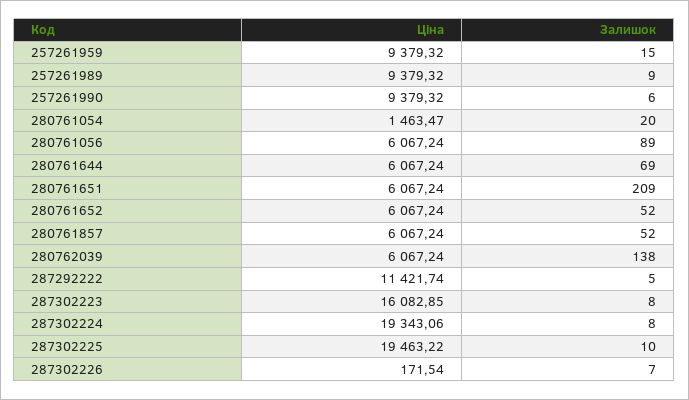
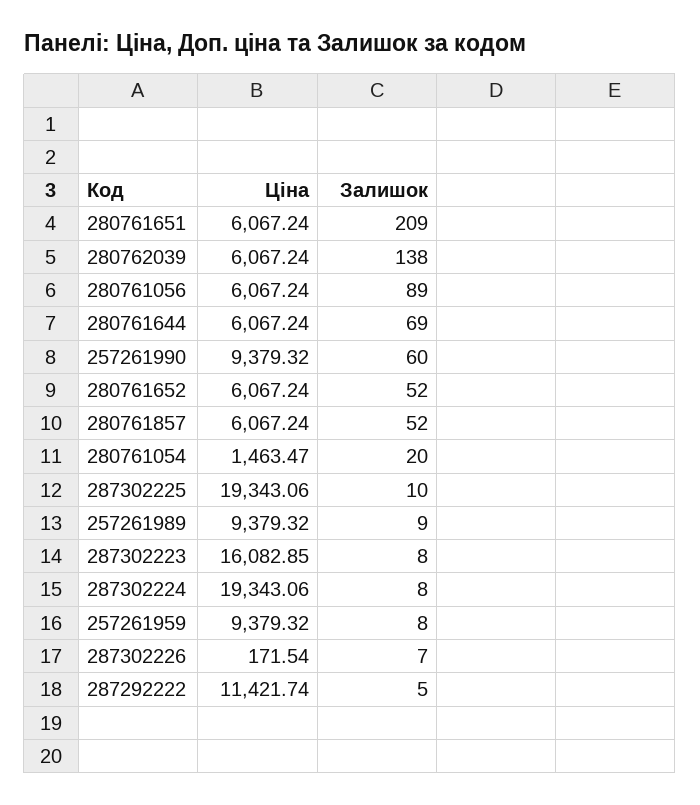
  {
    "Ціна": {
      "257261959": 9379.32,
      "257261989": 9379.32,
      "257261990": 9379.32,
      "280761054": 1463.47,
      "280761056": 6067.24,
      "280761644": 6067.24,
      "280761651": 6067.24,
      "280761652": 6067.24,
      "280761857": 6067.24,
      "280762039": 6067.24,
      "287292222": 11421.74,
      "287302223": 16082.85,
      "287302224": 19343.06,
-     "287302225": 19463.22,
+     "287302225": 19343.06,
      "287302226": 171.54
    },
    "Залишок": {
-     "257261959": 15,
+     "257261959": 8,
      "257261989": 9,
-     "257261990": 6,
+     "257261990": 60,
      "280761054": 20,
      "280761056": 89,
      "280761644": 69,
      "280761651": 209,
      "280761652": 52,
      "280761857": 52,
      "280762039": 138,
      "287292222": 5,
      "287302223": 8,
      "287302224": 8,
      "287302225": 10,
      "287302226": 7
    }
  }

